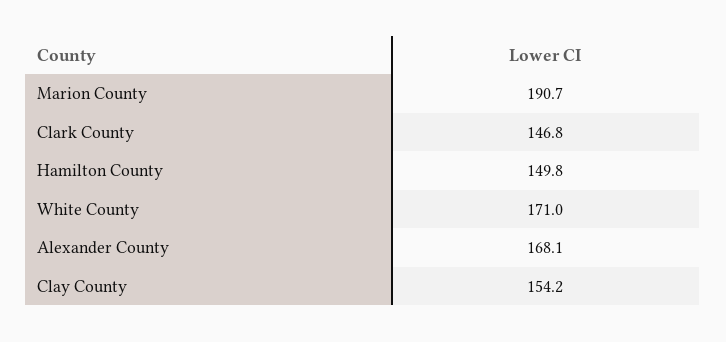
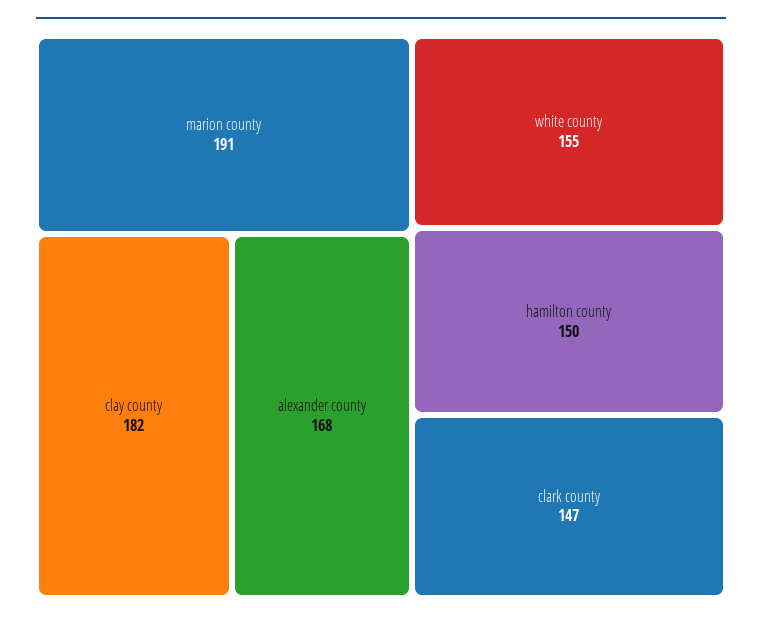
  {
    "Marion County": 190.7,
    "Clark County": 146.8,
    "Hamilton County": 149.8,
-   "White County": 171,
+   "White County": 155,
    "Alexander County": 168.1,
-   "Clay County": 154.2
+   "Clay County": 182
  }

